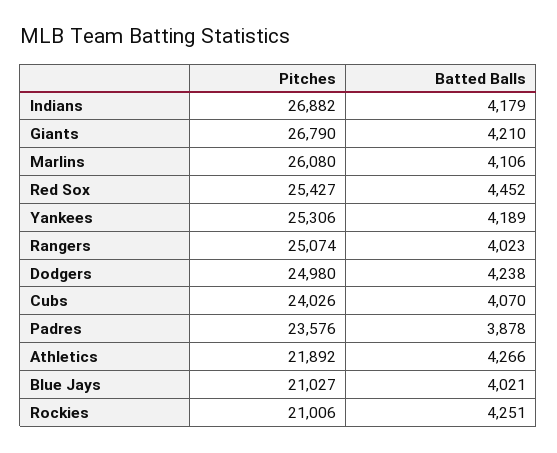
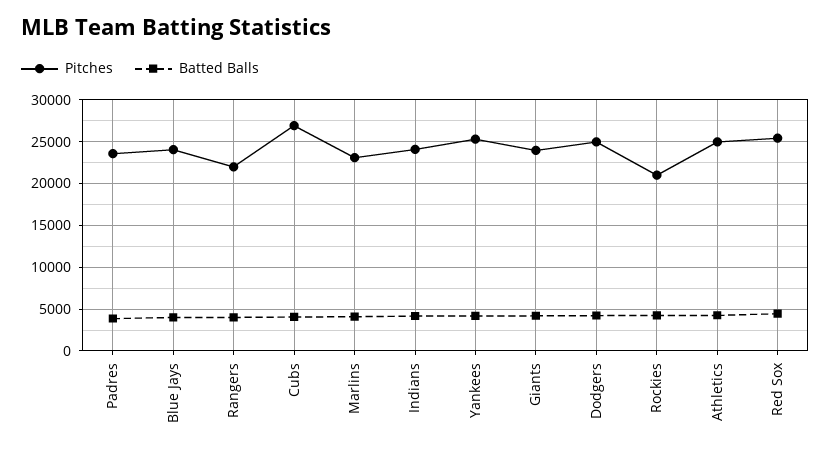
  {
    "Pitches": {
-     "Indians": 26882,
+     "Indians": 24000,
-     "Giants": 26790,
+     "Giants": 24000,
-     "Marlins": 26080,
+     "Marlins": 23000,
      "Red Sox": 25427,
      "Yankees": 25306,
-     "Rangers": 25074,
+     "Rangers": 22000,
      "Dodgers": 24980,
-     "Cubs": 24026,
+     "Cubs": 27000,
      "Padres": 23576,
-     "Athletics": 21892,
+     "Athletics": 25000,
-     "Blue Jays": 21027,
+     "Blue Jays": 24000,
      "Rockies": 21006
    },
    "Batted Balls": {
      "Indians": 4179,
      "Giants": 4210,
      "Marlins": 4106,
      "Red Sox": 4452,
      "Yankees": 4189,
      "Rangers": 4023,
      "Dodgers": 4238,
      "Cubs": 4070,
      "Padres": 3878,
      "Athletics": 4266,
      "Blue Jays": 4021,
      "Rockies": 4251
    }
  }

